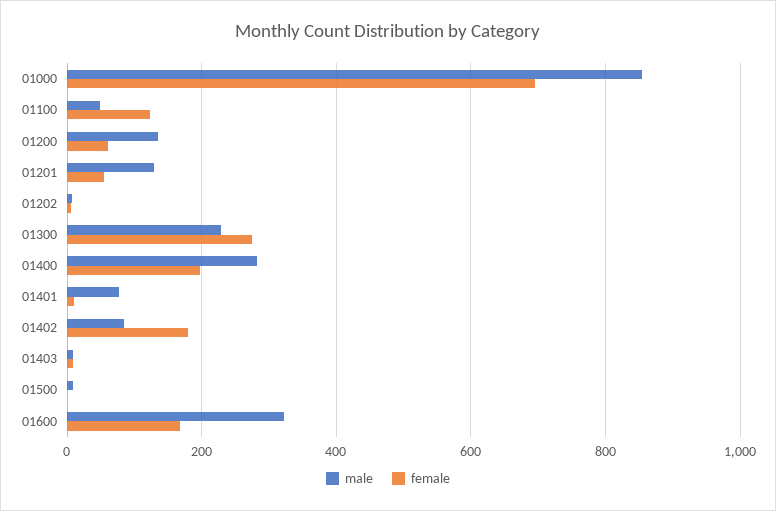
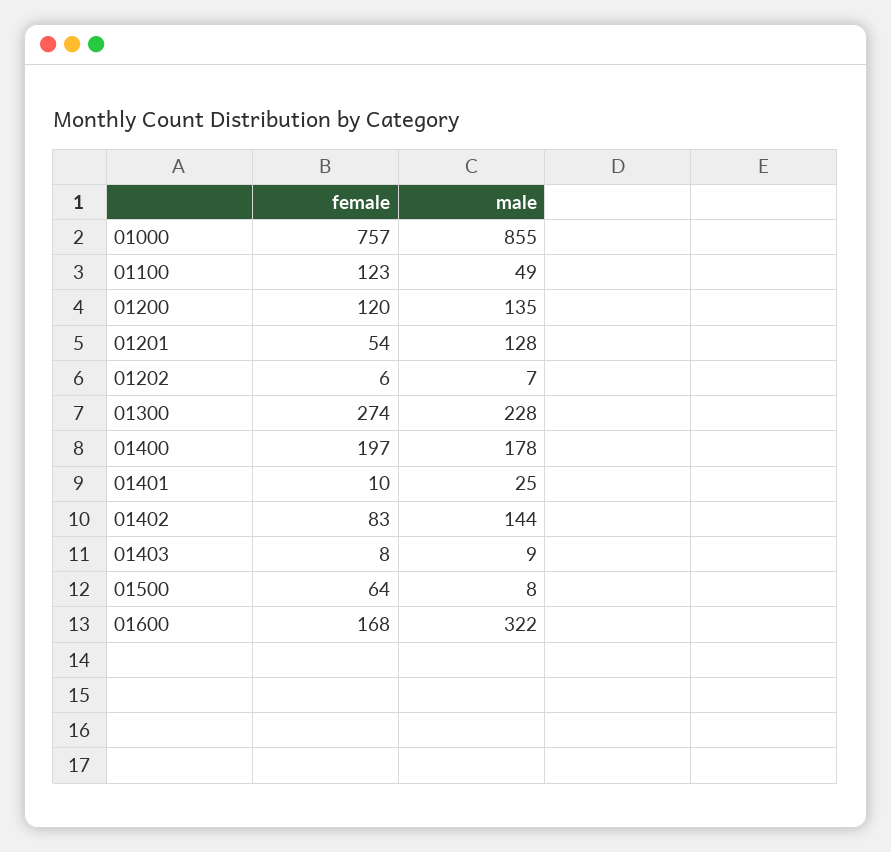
  {
    "male": {
      "01000": 855,
      "01100": 49,
      "01200": 135,
      "01201": 128,
      "01202": 7,
      "01300": 228,
-     "01400": 280,
+     "01400": 178,
-     "01401": 80,
+     "01401": 25,
-     "01402": 80,
+     "01402": 144,
      "01403": 9,
      "01500": 8,
      "01600": 322
    },
    "female": {
-     "01000": 700,
+     "01000": 757,
      "01100": 123,
-     "01200": 60,
+     "01200": 120,
      "01201": 54,
      "01202": 6,
      "01300": 274,
      "01400": 197,
      "01401": 10,
-     "01402": 180,
+     "01402": 83,
      "01403": 8,
-     "01500": 0,
+     "01500": 64,
      "01600": 168
    }
  }

